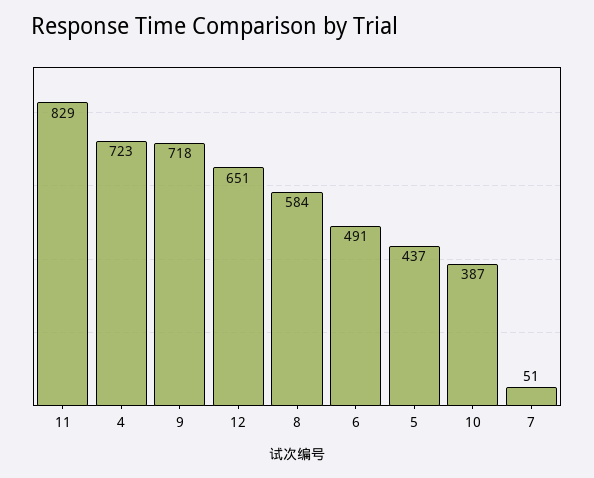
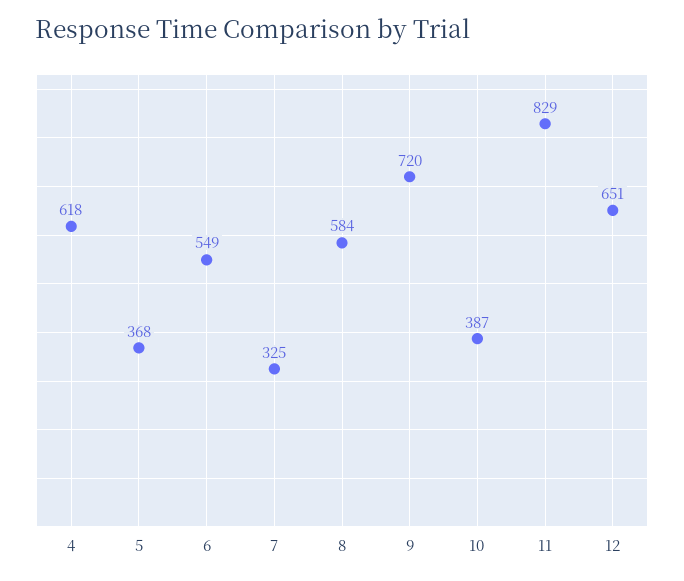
  {
    "11": 829,
-   "4": 723,
+   "4": 618,
-   "9": 718,
+   "9": 720,
    "12": 651,
    "8": 584,
-   "6": 491,
+   "6": 549,
-   "5": 437,
+   "5": 368,
    "10": 387,
-   "7": 51
+   "7": 325
  }

